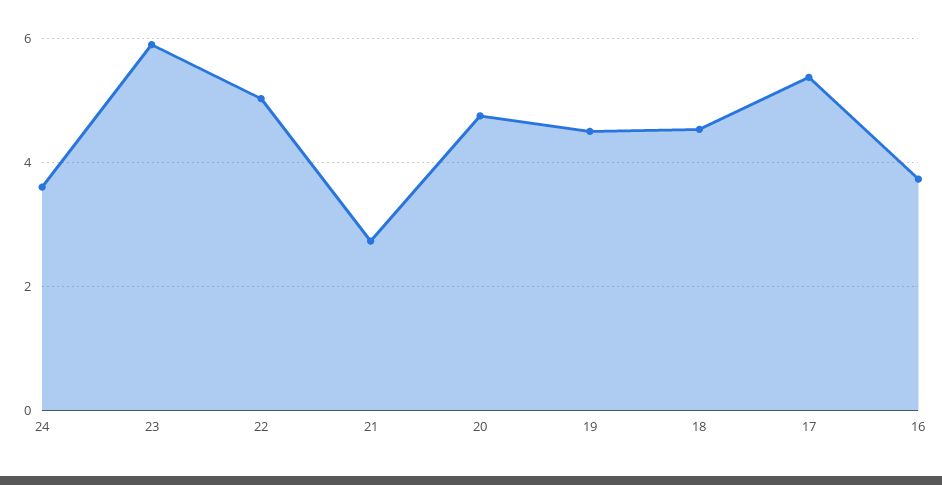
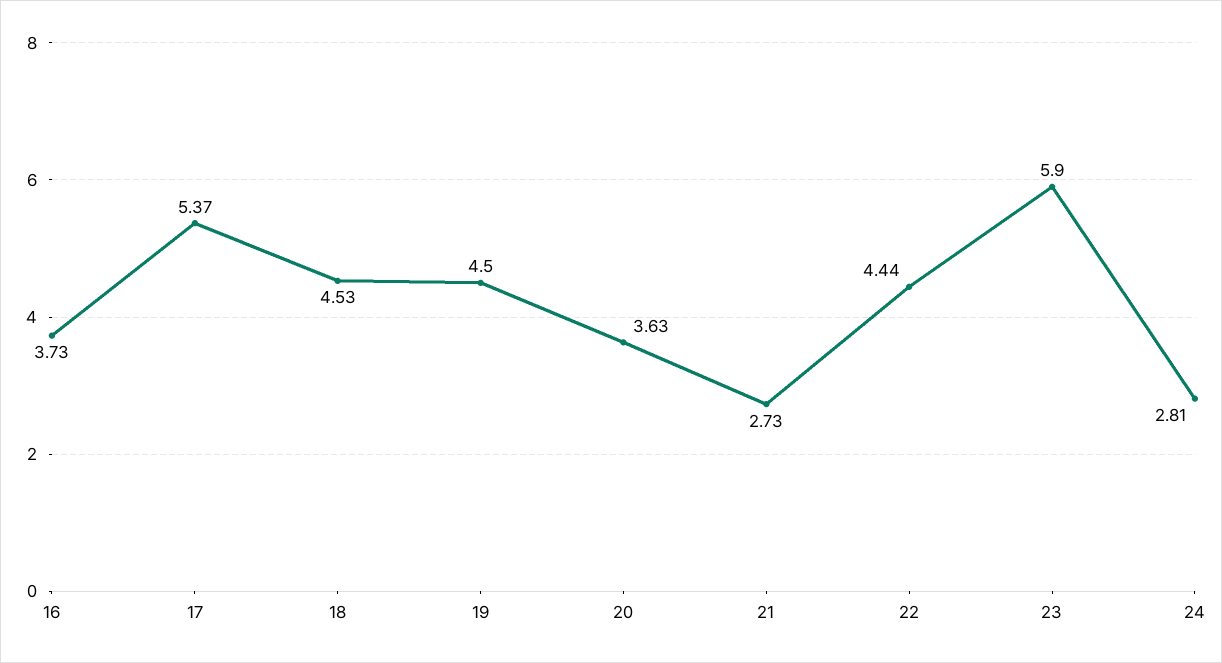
  {
-   "24": 3.6,
+   "24": 2.81,
    "23": 5.9,
-   "22": 5,
+   "22": 4.44,
    "21": 2.73,
-   "20": 4.8,
+   "20": 3.63,
    "19": 4.5,
    "18": 4.53,
    "17": 5.37,
    "16": 3.73
  }

